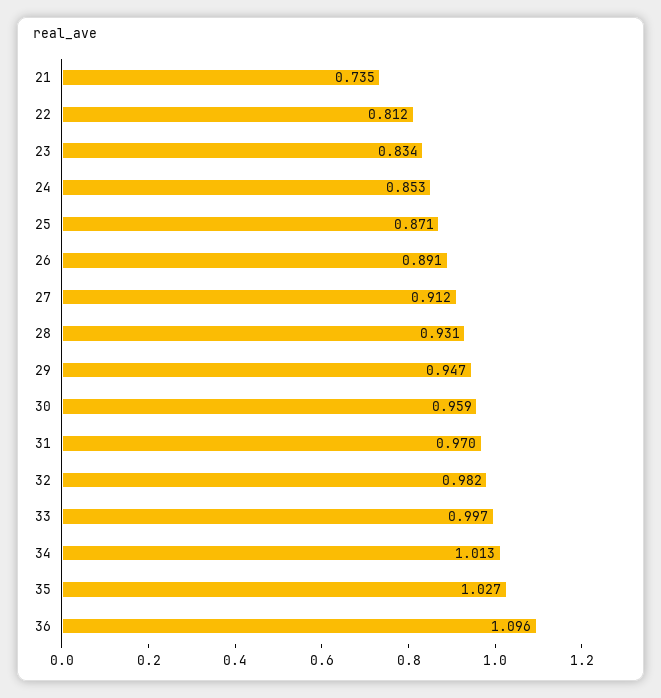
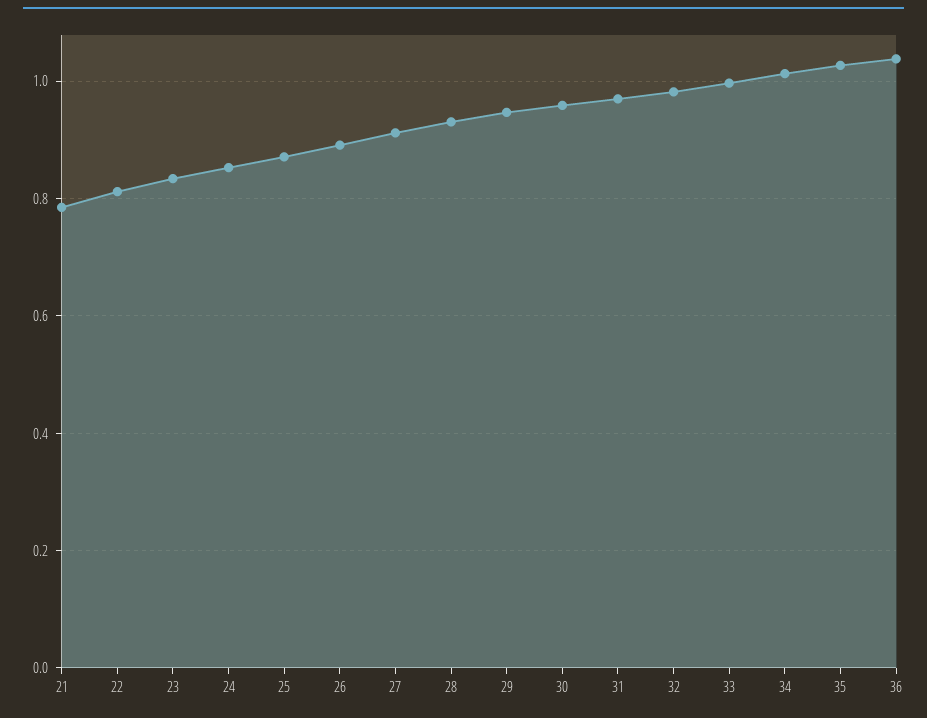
  {
-   "21": 0.735,
+   "21": 0.78,
    "22": 0.812,
    "23": 0.834,
    "24": 0.853,
    "25": 0.871,
    "26": 0.891,
    "27": 0.912,
    "28": 0.931,
    "29": 0.947,
    "30": 0.959,
    "31": 0.97,
    "32": 0.982,
    "33": 0.997,
    "34": 1.013,
    "35": 1.027,
-   "36": 1.096
+   "36": 1.04
  }

